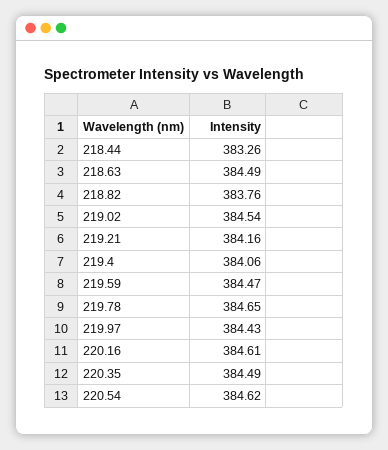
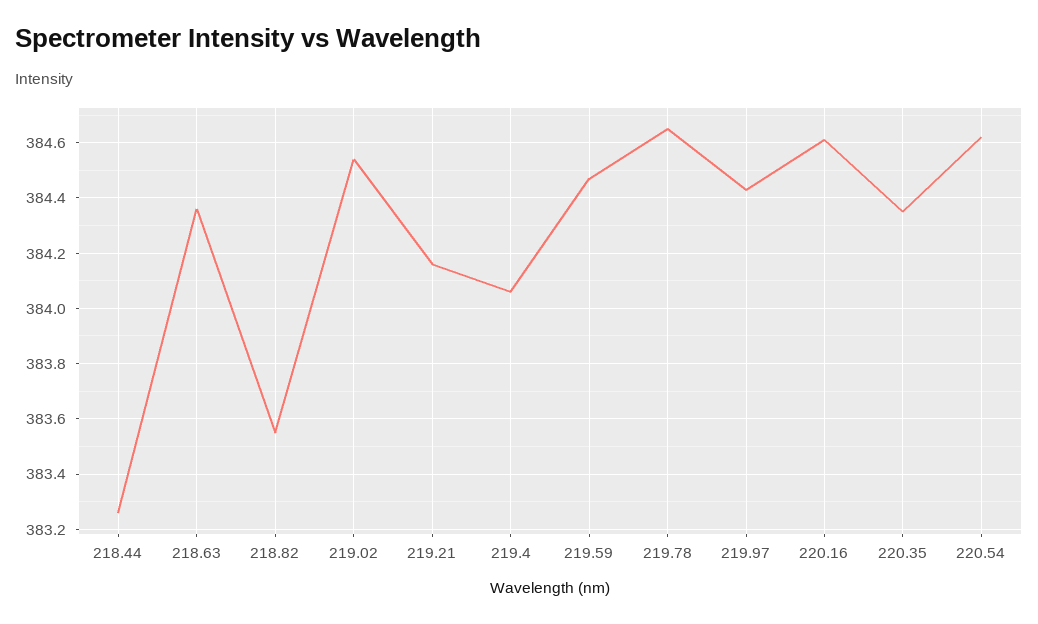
  {
    "218.44": 383.26,
-   "218.63": 384.49,
+   "218.63": 384.35,
-   "218.82": 383.76,
+   "218.82": 383.55,
    "219.02": 384.54,
    "219.21": 384.16,
    "219.4": 384.06,
    "219.59": 384.47,
    "219.78": 384.65,
    "219.97": 384.43,
    "220.16": 384.61,
-   "220.35": 384.49,
+   "220.35": 384.35,
    "220.54": 384.62
  }

